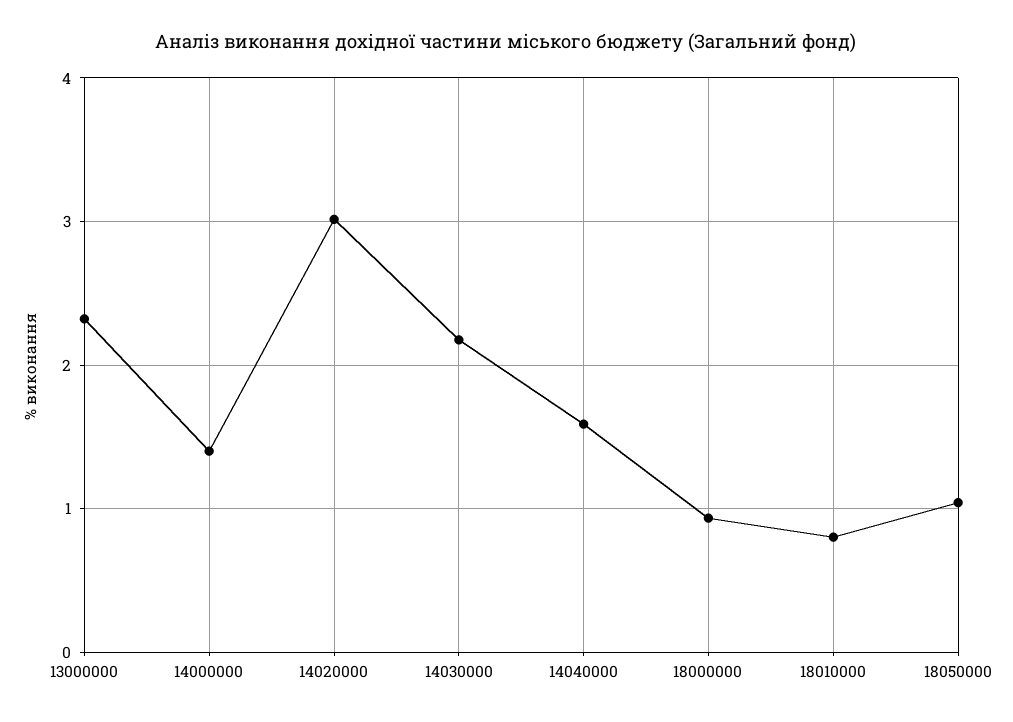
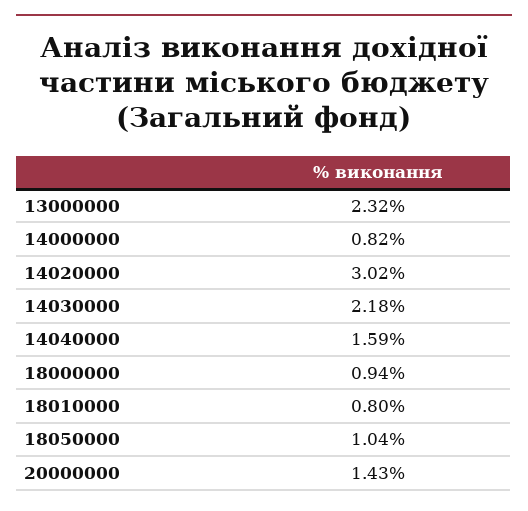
  {
    "13000000": 2.32,
-   "14000000": 1.4,
+   "14000000": 0.82,
    "14020000": 3.02,
    "14030000": 2.18,
    "14040000": 1.59,
    "18000000": 0.94,
    "18010000": 0.8,
-   "18050000": 1.04
+   "18050000": 1.04,
+   "20000000": 1.43
  }

